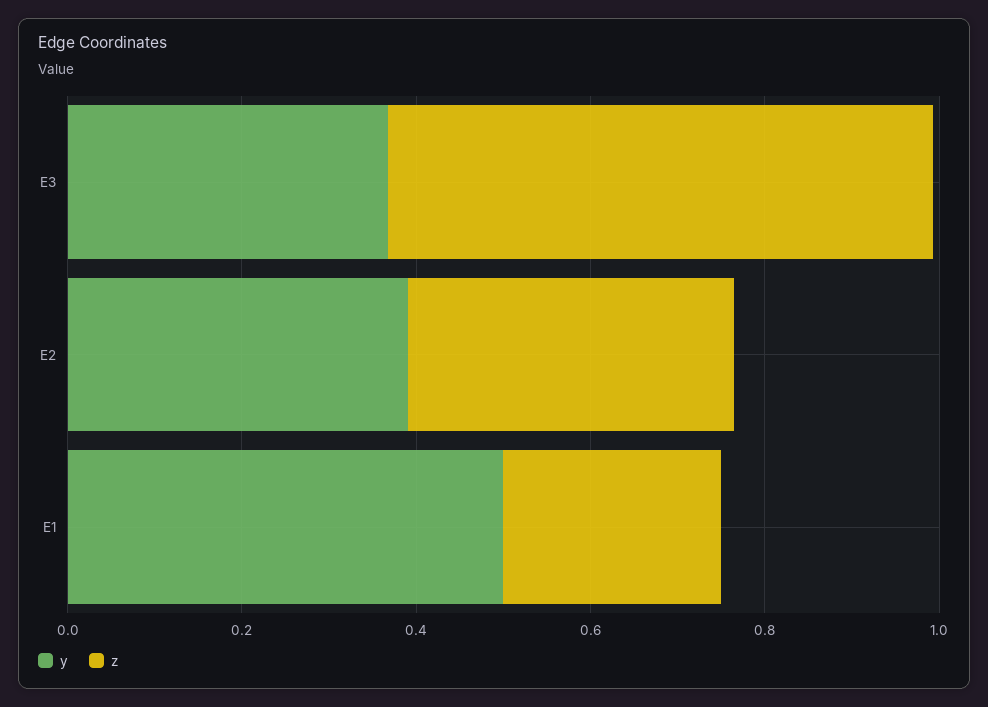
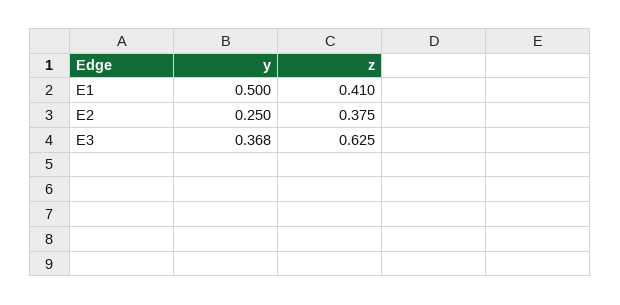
  {
    "y": {
      "E3": 0.368,
-     "E2": 0.4,
+     "E2": 0.25,
      "E1": 0.5
    },
    "z": {
      "E3": 0.625,
      "E2": 0.375,
-     "E1": 0.25
+     "E1": 0.41
    }
  }

